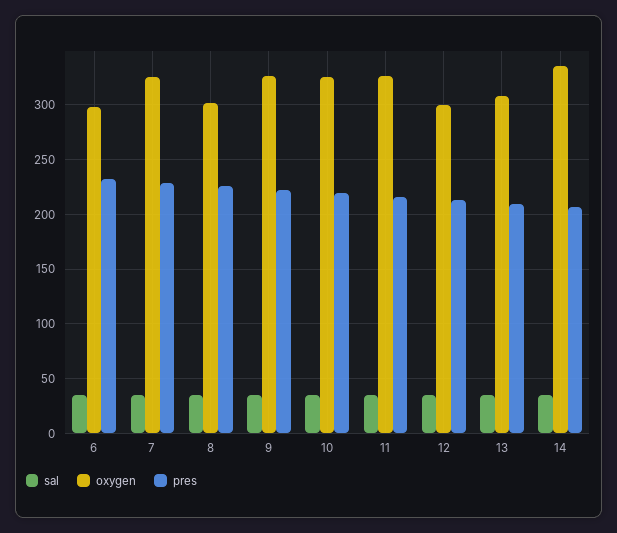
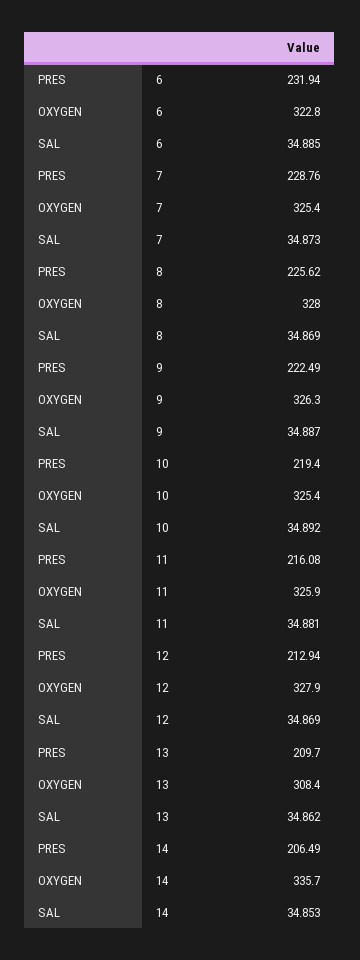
  {
    "sal": {
      "6": 34.885,
      "7": 34.873,
      "8": 34.869,
      "9": 34.887,
      "10": 34.892,
      "11": 34.881,
      "12": 34.869,
      "13": 34.862,
      "14": 34.853
    },
    "oxygen": {
-     "6": 300,
+     "6": 322.8,
      "7": 325.4,
-     "8": 300,
+     "8": 328,
      "9": 326.3,
      "10": 325.4,
      "11": 325.9,
-     "12": 300,
+     "12": 327.9,
      "13": 308.4,
      "14": 335.7
    },
    "pres": {
      "6": 231.94,
      "7": 228.76,
      "8": 225.62,
      "9": 222.49,
      "10": 219.4,
      "11": 216.08,
      "12": 212.94,
      "13": 209.7,
      "14": 206.49
    }
  }

